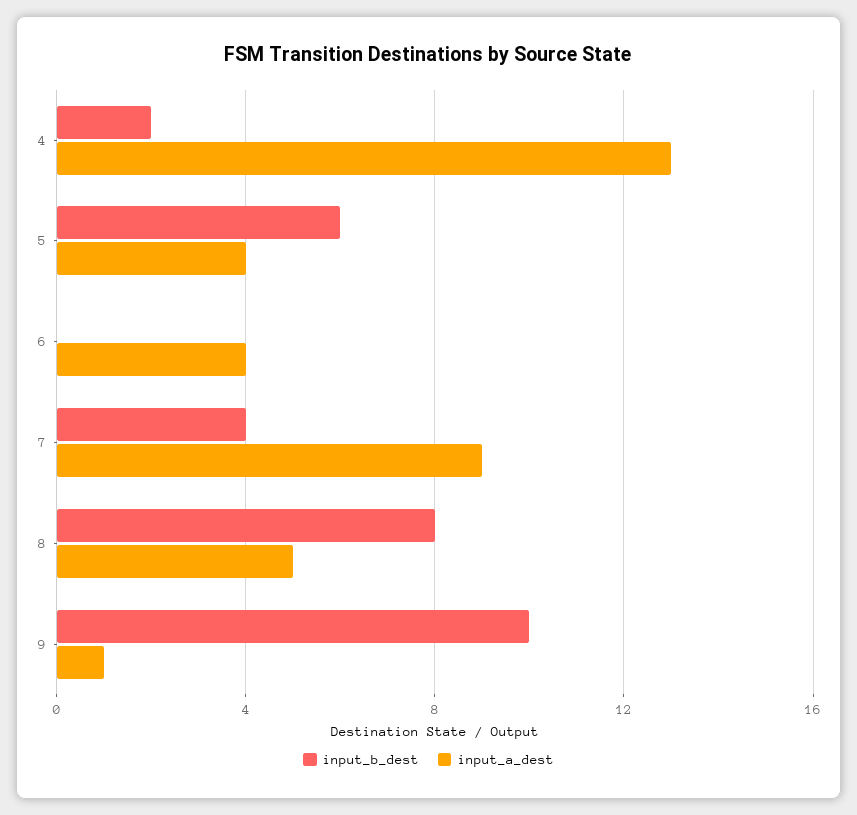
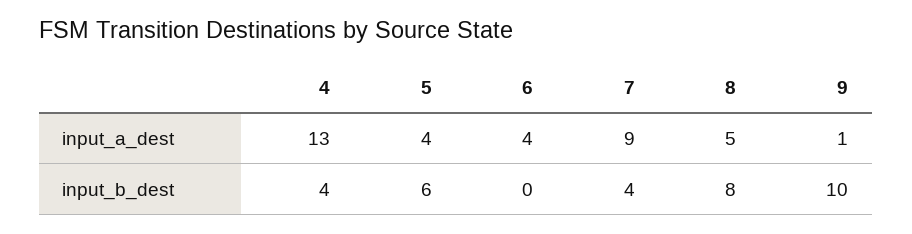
  {
    "input_b_dest": {
-     "4": 2,
+     "4": 4,
      "5": 6,
      "6": 0,
      "7": 4,
      "8": 8,
      "9": 10
    },
    "input_a_dest": {
      "4": 13,
      "5": 4,
      "6": 4,
      "7": 9,
      "8": 5,
      "9": 1
    }
  }

